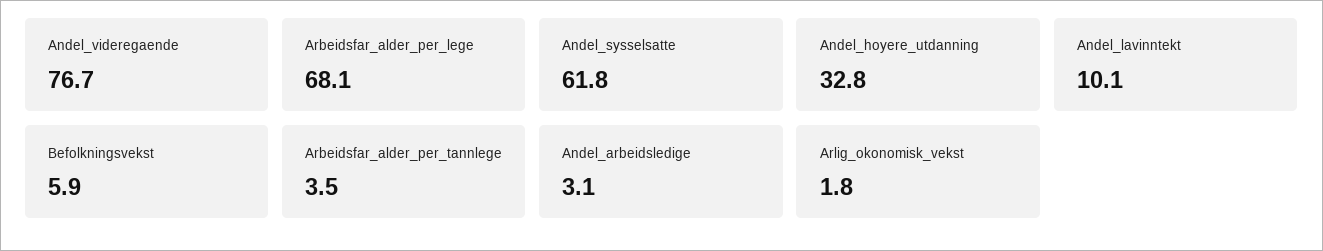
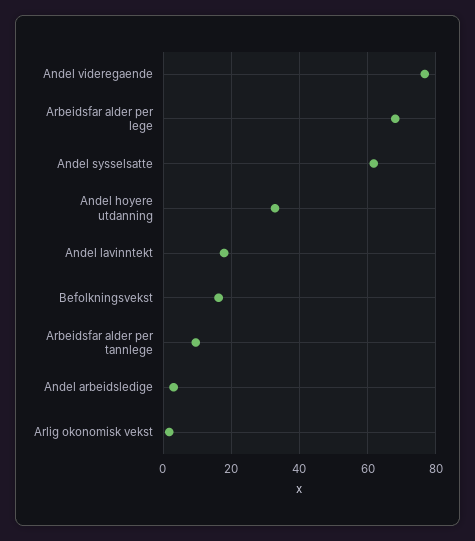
  {
    "Andel_videregaende": 76.7,
    "Arbeidsfar_alder_per_lege": 68.1,
    "Andel_sysselsatte": 61.8,
    "Andel_hoyere_utdanning": 32.8,
-   "Andel_lavinntekt": 10.1,
+   "Andel_lavinntekt": 18,
-   "Befolkningsvekst": 5.9,
+   "Befolkningsvekst": 16,
-   "Arbeidsfar_alder_per_tannlege": 3.5,
+   "Arbeidsfar_alder_per_tannlege": 10,
    "Andel_arbeidsledige": 3.1,
    "Arlig_okonomisk_vekst": 1.8
  }

